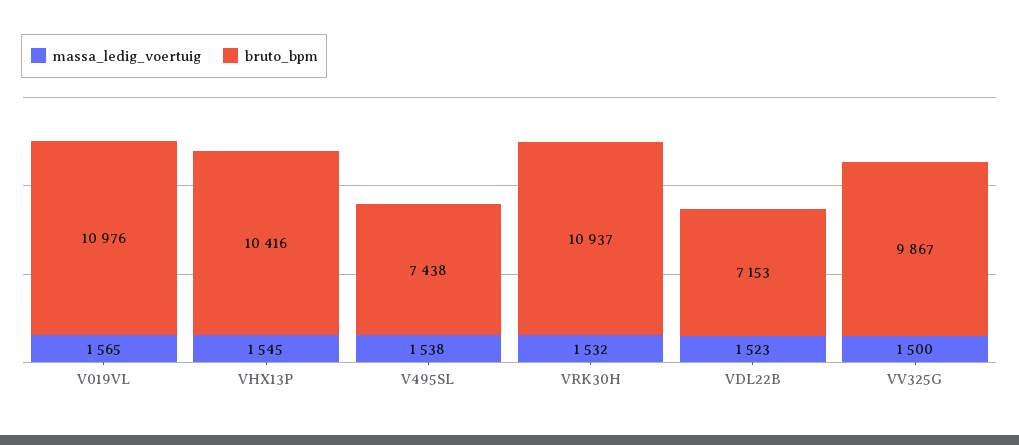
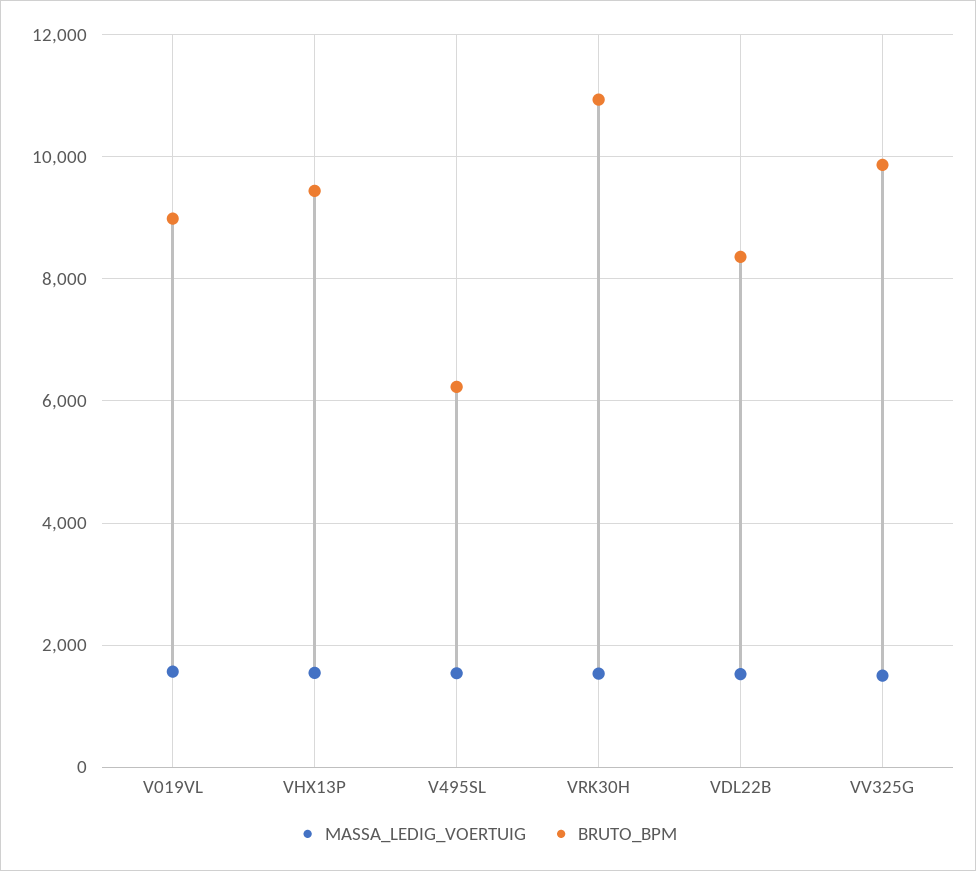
  {
    "massa_ledig_voertuig": {
      "V019VL": 1565,
      "VHX13P": 1545,
      "V495SL": 1538,
      "VRK30H": 1532,
      "VDL22B": 1523,
      "VV325G": 1500
    },
    "bruto_bpm": {
-     "V019VL": 10976,
+     "V019VL": 9000,
-     "VHX13P": 10416,
+     "VHX13P": 9400,
-     "V495SL": 7438,
+     "V495SL": 6200,
      "VRK30H": 10937,
-     "VDL22B": 7153,
+     "VDL22B": 8400,
      "VV325G": 9867
    }
  }

